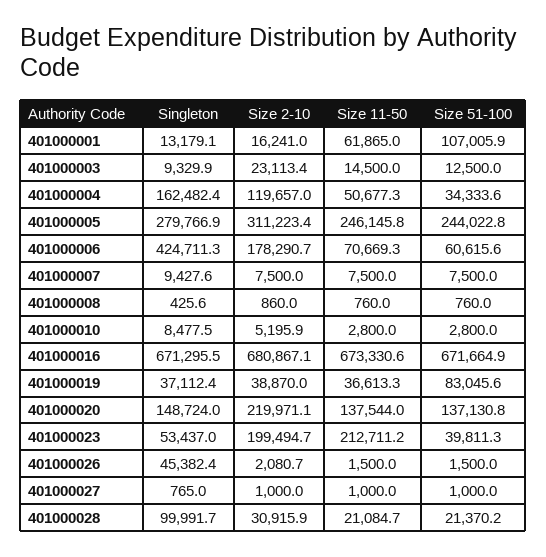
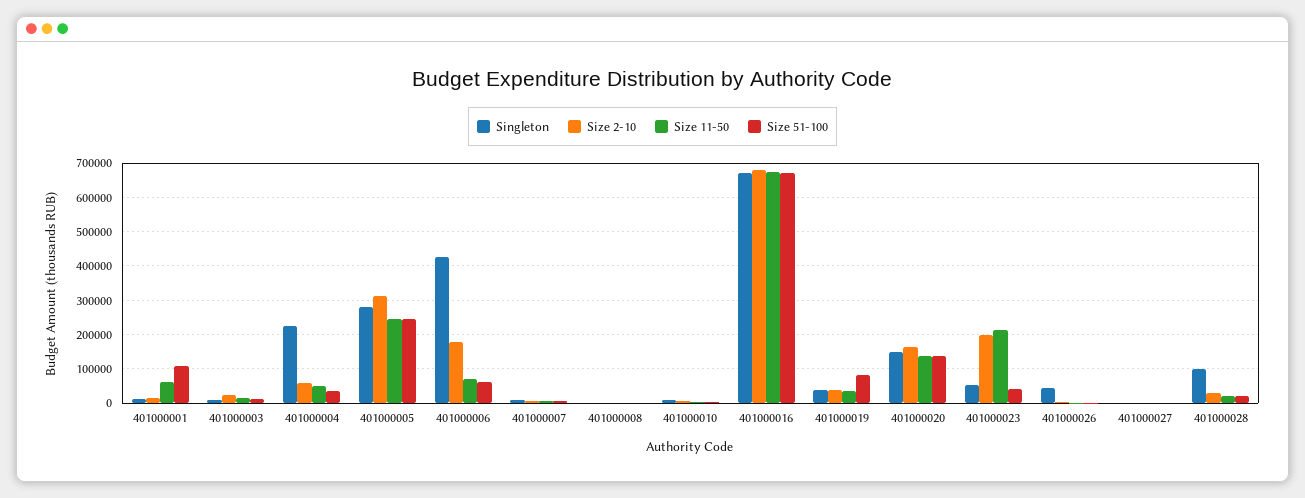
  {
    "Singleton": {
      "401000001": 13179.1,
      "401000003": 9329.9,
-     "401000004": 162482.4,
+     "401000004": 220000,
      "401000005": 279766.9,
      "401000006": 424711.3,
      "401000007": 9427.6,
      "401000008": 425.6,
      "401000010": 8477.5,
      "401000016": 671295.5,
      "401000019": 37112.4,
      "401000020": 148724,
      "401000023": 53437,
      "401000026": 45382.4,
      "401000027": 765,
      "401000028": 99991.7
    },
    "Size 2-10": {
      "401000001": 16241,
      "401000003": 23113.4,
-     "401000004": 119657,
+     "401000004": 60000,
      "401000005": 311223.4,
      "401000006": 178290.7,
      "401000007": 7500,
      "401000008": 860,
      "401000010": 5195.9,
      "401000016": 680867.1,
      "401000019": 38870,
-     "401000020": 219971.1,
+     "401000020": 160000,
      "401000023": 199494.7,
      "401000026": 2080.7,
      "401000027": 1000,
      "401000028": 30915.9
    },
    "Size 11-50": {
      "401000001": 61865,
      "401000003": 14500,
      "401000004": 50677.3,
      "401000005": 246145.8,
      "401000006": 70669.3,
      "401000007": 7500,
      "401000008": 760,
      "401000010": 2800,
      "401000016": 673330.6,
      "401000019": 36613.3,
      "401000020": 137544,
      "401000023": 212711.2,
      "401000026": 1500,
      "401000027": 1000,
      "401000028": 21084.7
    },
    "Size 51-100": {
      "401000001": 107005.9,
      "401000003": 12500,
      "401000004": 34333.6,
      "401000005": 244022.8,
      "401000006": 60615.6,
      "401000007": 7500,
      "401000008": 760,
      "401000010": 2800,
      "401000016": 671664.9,
      "401000019": 83045.6,
      "401000020": 137130.8,
      "401000023": 39811.3,
      "401000026": 1500,
      "401000027": 1000,
      "401000028": 21370.2
    }
  }

